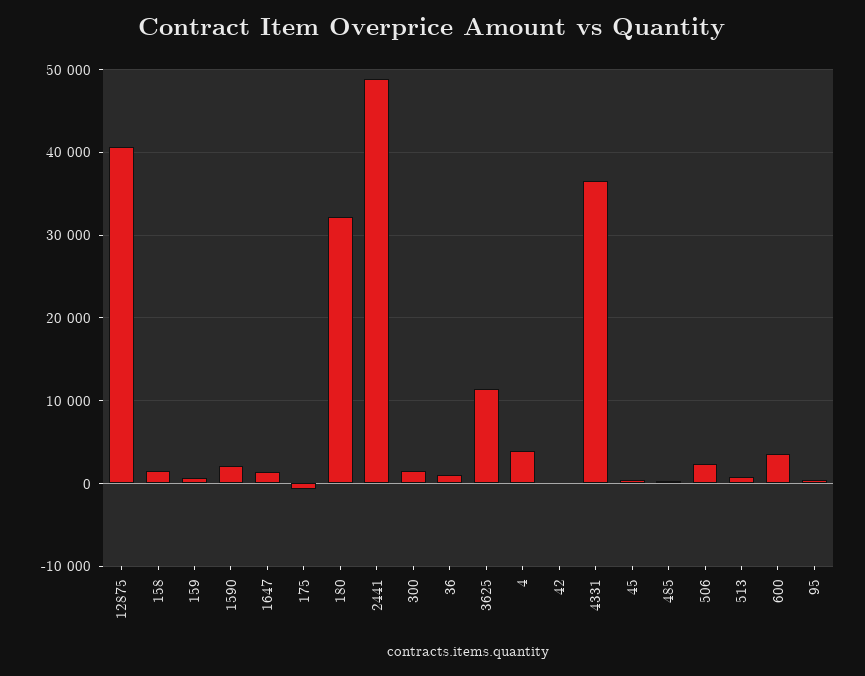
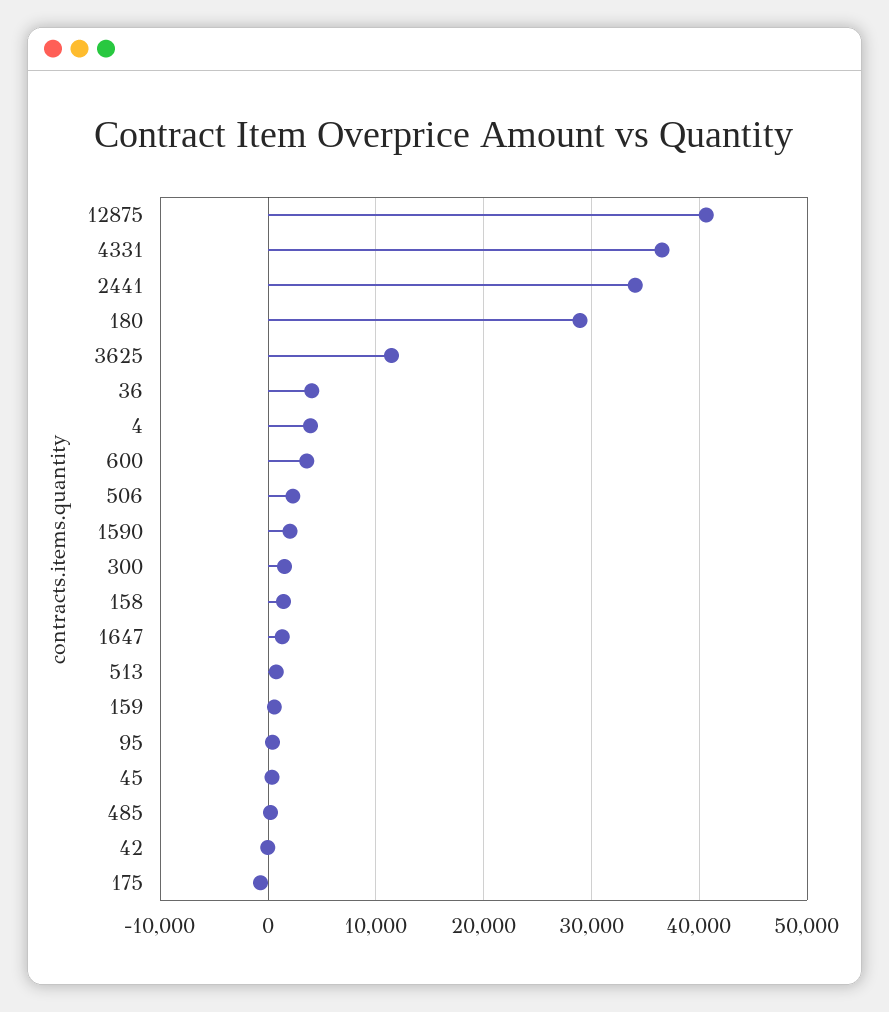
  {
    "12875": 41000,
    "158": 1000,
    "159": 1000,
    "1590": 2000,
    "1647": 1000,
    "175": -1000,
-   "180": 32000,
+   "180": 29000,
-   "2441": 49000,
+   "2441": 34000,
    "300": 2000,
-   "36": 1000,
+   "36": 4000,
    "3625": 11000,
    "4": 4000,
    "42": 0,
    "4331": 37000,
    "45": 0,
    "485": 0,
    "506": 2000,
    "513": 1000,
    "600": 4000,
    "95": 0
  }

